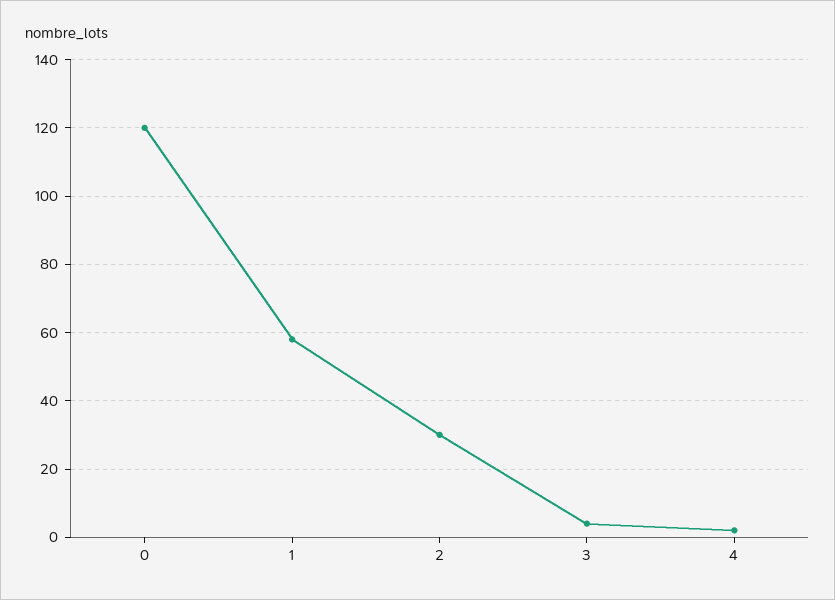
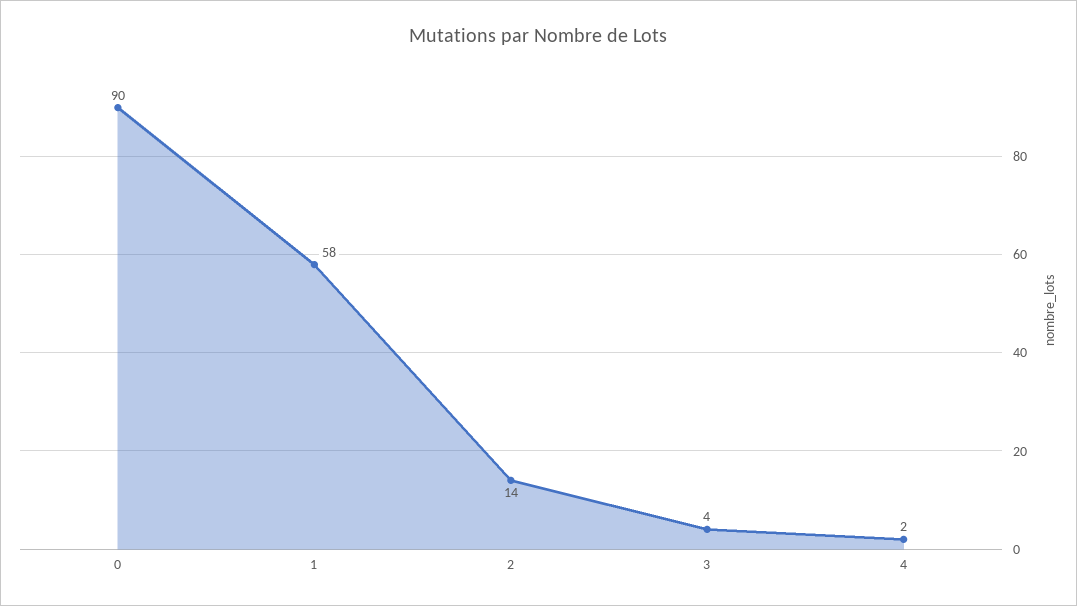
  {
-   "0": 120,
+   "0": 90,
    "1": 58,
-   "2": 30,
+   "2": 14,
    "3": 4,
    "4": 2
  }

